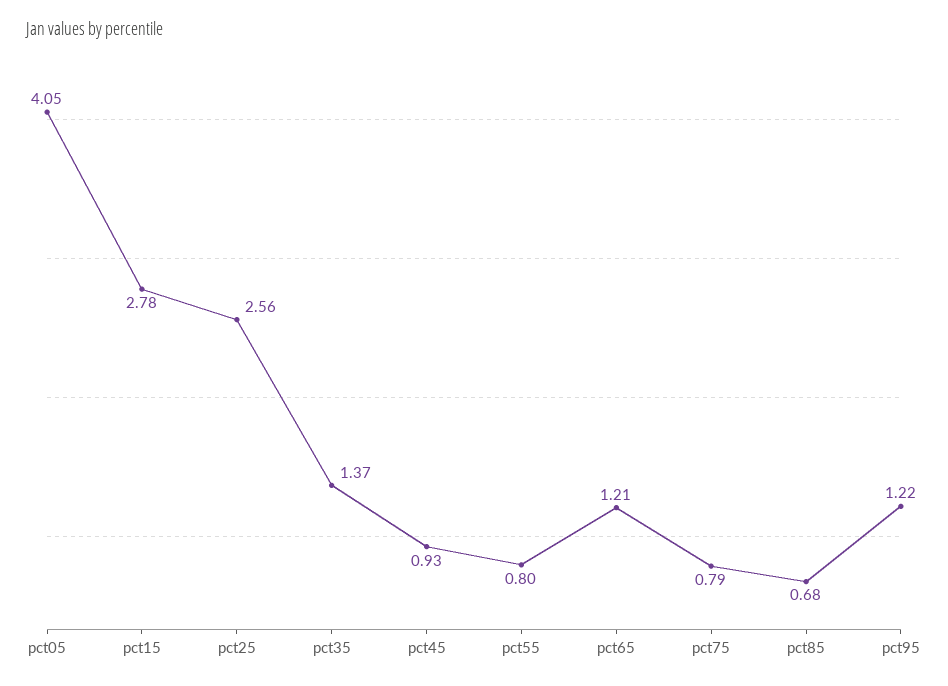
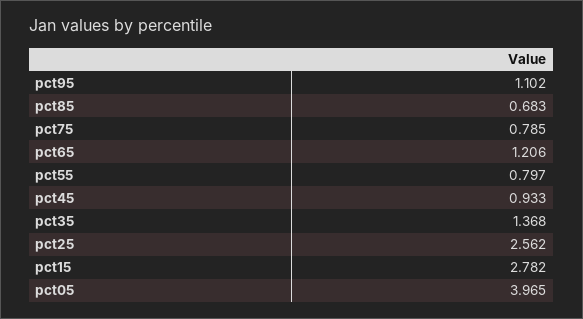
  {
-   "pct05": 4.05,
+   "pct05": 3.965,
    "pct15": 2.782,
    "pct25": 2.562,
    "pct35": 1.368,
    "pct45": 0.933,
    "pct55": 0.797,
    "pct65": 1.206,
    "pct75": 0.785,
    "pct85": 0.683,
-   "pct95": 1.22
+   "pct95": 1.102
  }

